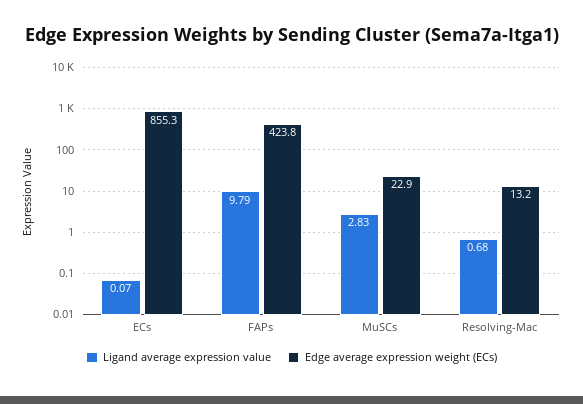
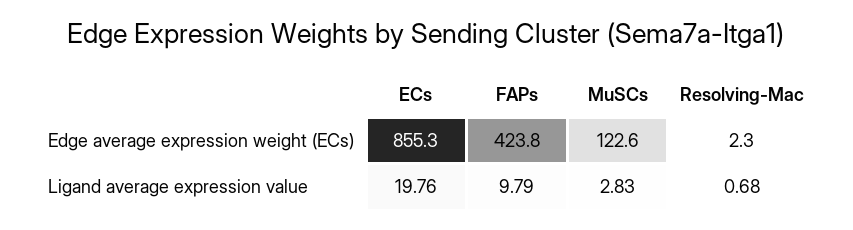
  {
    "Ligand average expression value": {
-     "ECs": 0.07,
+     "ECs": 19.76,
      "FAPs": 9.79,
      "MuSCs": 2.83,
      "Resolving-Mac": 0.68
    },
    "Edge average expression weight (ECs)": {
      "ECs": 855.3,
      "FAPs": 423.8,
-     "MuSCs": 22.9,
+     "MuSCs": 122.6,
-     "Resolving-Mac": 13.2
+     "Resolving-Mac": 2.3
    }
  }

